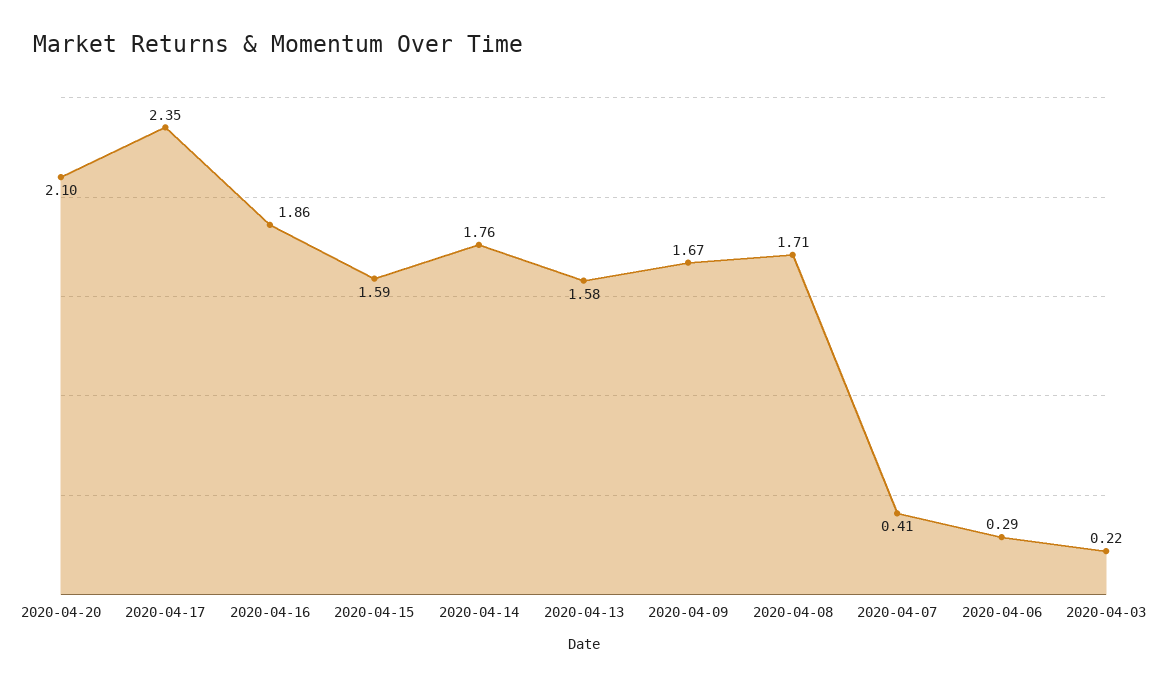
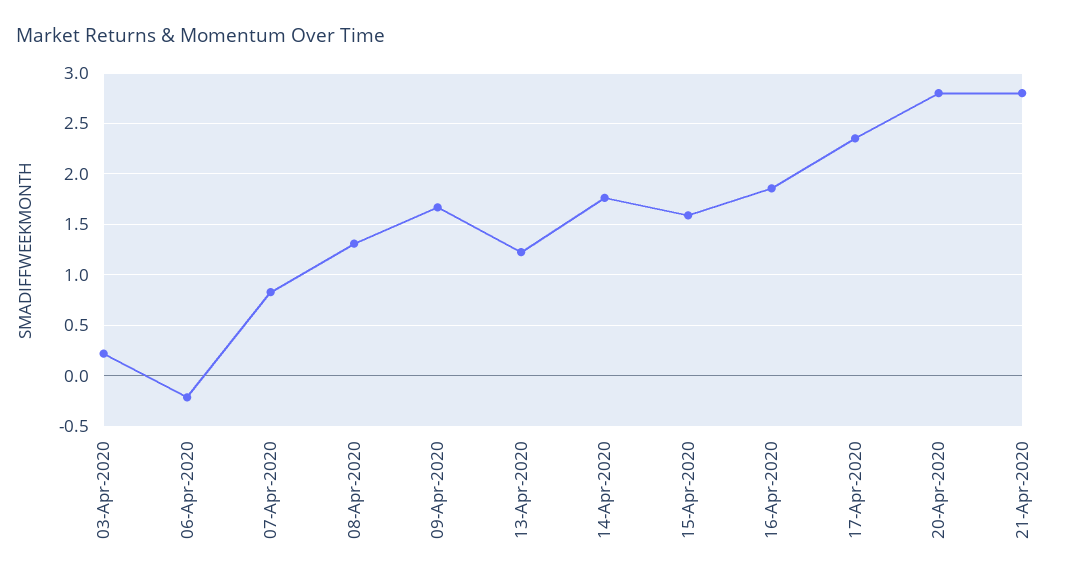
  {
-   "2020-04-20": 2.1,
+   "2020-04-20": 2.8,
    "2020-04-17": 2.35,
    "2020-04-16": 1.86,
    "2020-04-15": 1.59,
    "2020-04-14": 1.76,
-   "2020-04-13": 1.58,
+   "2020-04-13": 1.2,
    "2020-04-09": 1.67,
-   "2020-04-08": 1.71,
+   "2020-04-08": 1.3,
-   "2020-04-07": 0.41,
+   "2020-04-07": 0.8,
-   "2020-04-06": 0.29,
+   "2020-04-06": -0.2,
-   "2020-04-03": 0.22
+   "2020-04-03": 0.22,
+   "21-Apr-2020": 2.8
  }

